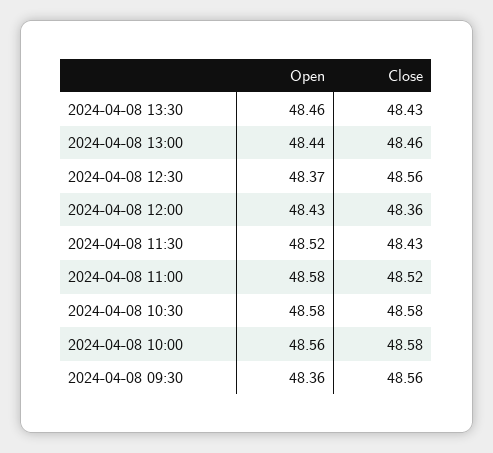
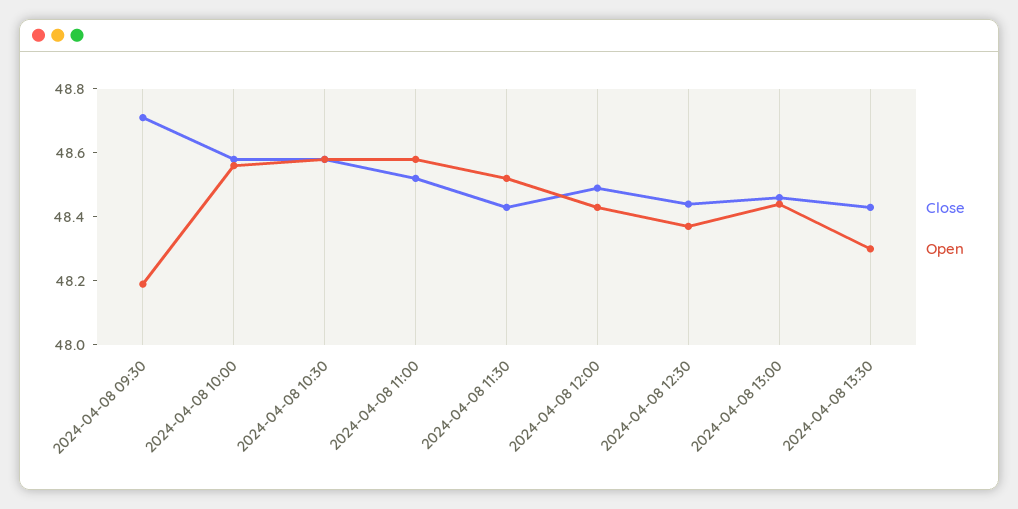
  {
    "Open": {
-     "2024-04-08 13:30": 48.46,
+     "2024-04-08 13:30": 48.3,
      "2024-04-08 13:00": 48.44,
      "2024-04-08 12:30": 48.37,
      "2024-04-08 12:00": 48.43,
      "2024-04-08 11:30": 48.52,
      "2024-04-08 11:00": 48.58,
      "2024-04-08 10:30": 48.58,
      "2024-04-08 10:00": 48.56,
-     "2024-04-08 09:30": 48.36
+     "2024-04-08 09:30": 48.2
    },
    "Close": {
      "2024-04-08 13:30": 48.43,
      "2024-04-08 13:00": 48.46,
-     "2024-04-08 12:30": 48.56,
+     "2024-04-08 12:30": 48.45,
-     "2024-04-08 12:00": 48.36,
+     "2024-04-08 12:00": 48.5,
      "2024-04-08 11:30": 48.43,
      "2024-04-08 11:00": 48.52,
      "2024-04-08 10:30": 48.58,
      "2024-04-08 10:00": 48.58,
-     "2024-04-08 09:30": 48.56
+     "2024-04-08 09:30": 48.7
    }
  }

